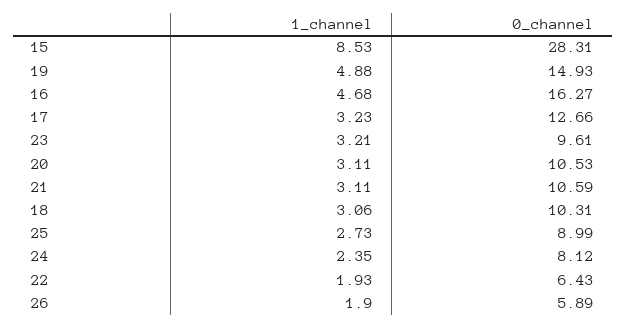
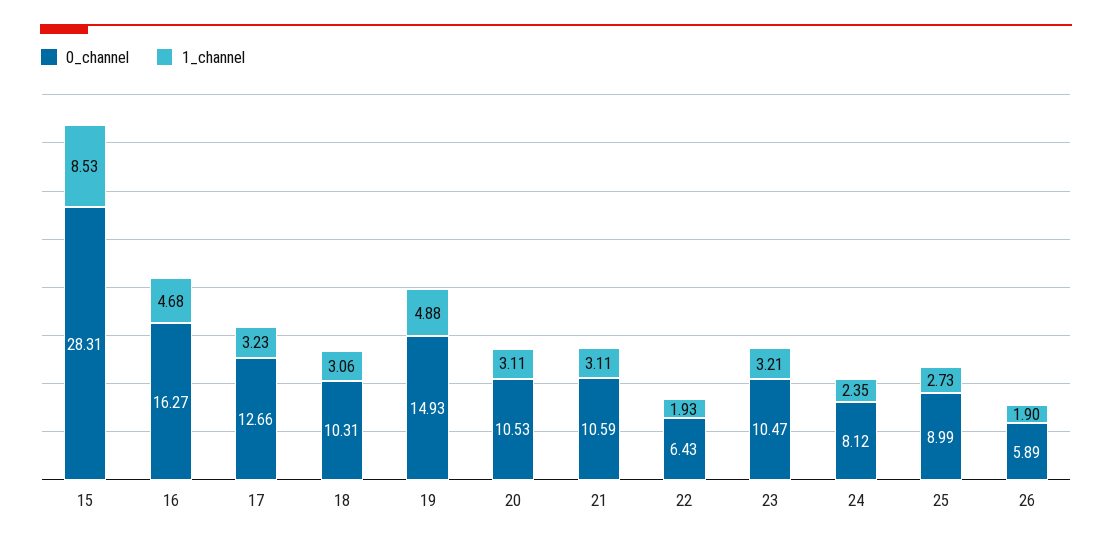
  {
    "1_channel": {
      "15": 8.53,
      "19": 4.88,
      "16": 4.68,
      "17": 3.23,
      "23": 3.21,
      "20": 3.11,
      "21": 3.11,
      "18": 3.06,
      "25": 2.73,
      "24": 2.35,
      "22": 1.93,
      "26": 1.9
    },
    "0_channel": {
      "15": 28.31,
      "19": 14.93,
      "16": 16.27,
      "17": 12.66,
-     "23": 9.61,
+     "23": 10.47,
      "20": 10.53,
      "21": 10.59,
      "18": 10.31,
      "25": 8.99,
      "24": 8.12,
      "22": 6.43,
      "26": 5.89
    }
  }

